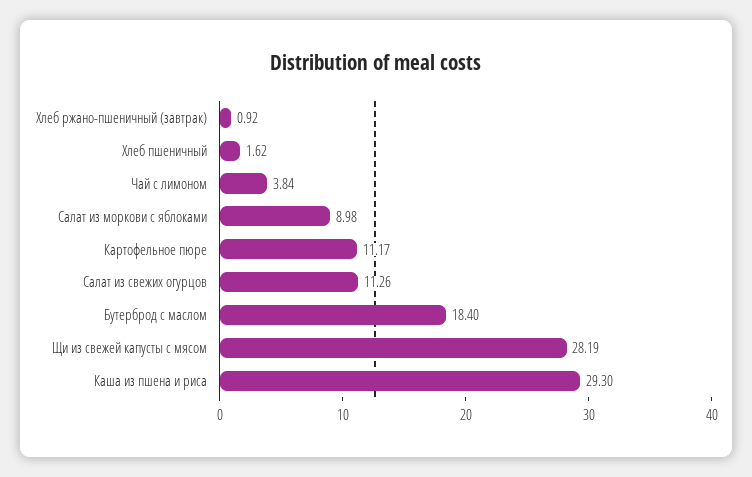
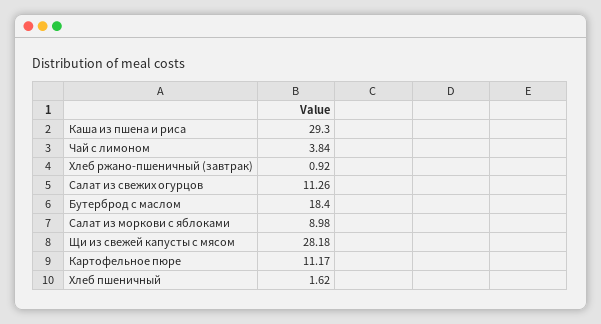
  {
    "Хлеб ржано-пшеничный (завтрак)": 0.92,
    "Хлеб пшеничный": 1.62,
    "Чай с лимоном": 3.84,
    "Салат из моркови с яблоками": 8.98,
    "Картофельное пюре": 11.17,
    "Салат из свежих огурцов": 11.26,
    "Бутерброд с маслом": 18.4,
-   "Щи из свежей капусты с мясом": 28.19,
+   "Щи из свежей капусты с мясом": 28.18,
    "Каша из пшена и риса": 29.3
  }

